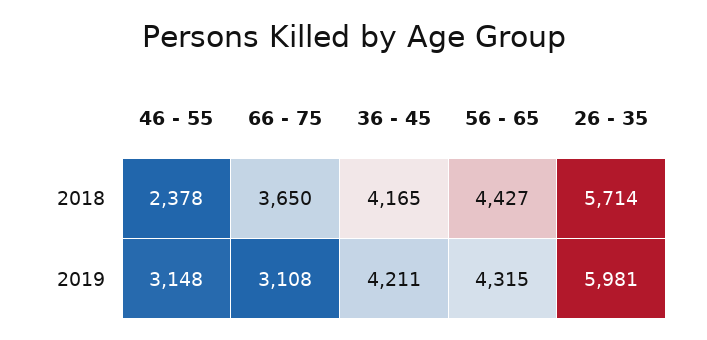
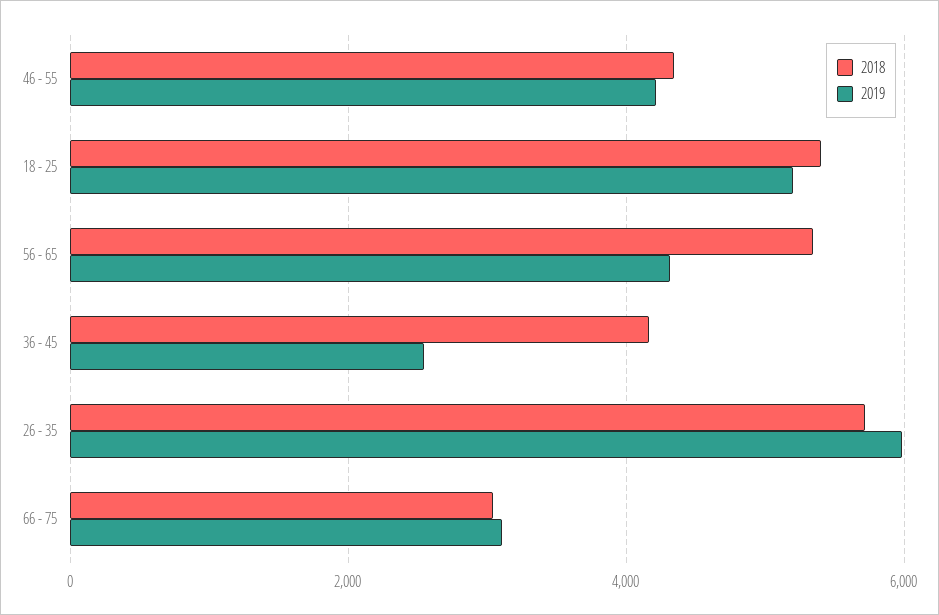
  {
    "2018": {
-     "46 - 55": 2378,
+     "46 - 55": 4400,
-     "66 - 75": 3650,
+     "66 - 75": 3000,
      "36 - 45": 4165,
-     "56 - 65": 4427,
+     "56 - 65": 5400,
-     "26 - 35": 5714
+     "26 - 35": 5714,
+     "18 - 25": 5400
    },
    "2019": {
-     "46 - 55": 3148,
+     "46 - 55": 4200,
      "66 - 75": 3108,
-     "36 - 45": 4211,
+     "36 - 45": 2600,
      "56 - 65": 4315,
-     "26 - 35": 5981
+     "26 - 35": 5981,
+     "18 - 25": 5200
    }
  }

